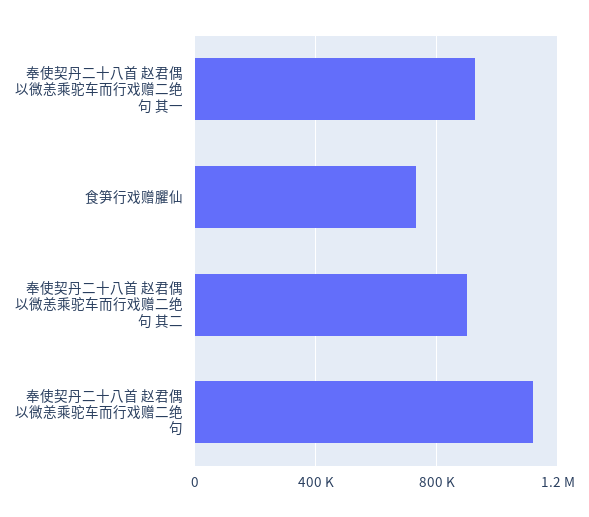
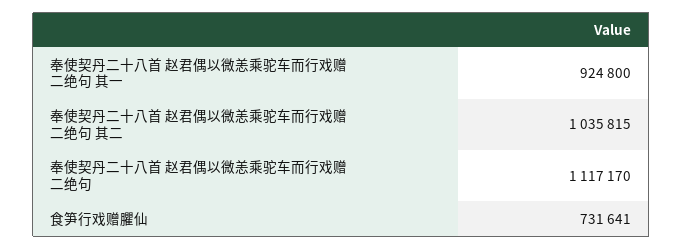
  {
    "奉使契丹二十八首 赵君偶以微恙乘驼车而行戏赠二绝句 其一": 924800,
    "食笋行戏赠臞仙": 731641,
-   "奉使契丹二十八首 赵君偶以微恙乘驼车而行戏赠二绝句 其二": 900000,
+   "奉使契丹二十八首 赵君偶以微恙乘驼车而行戏赠二绝句 其二": 1035815,
    "奉使契丹二十八首 赵君偶以微恙乘驼车而行戏赠二绝句": 1117170
  }

